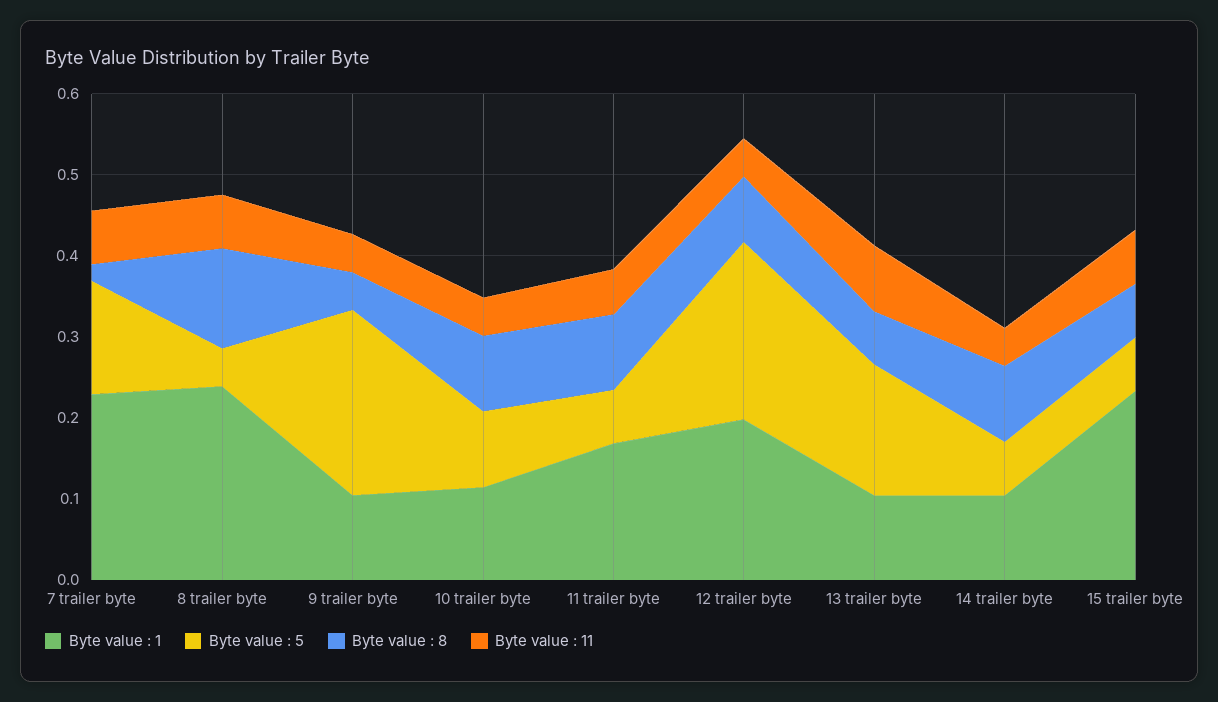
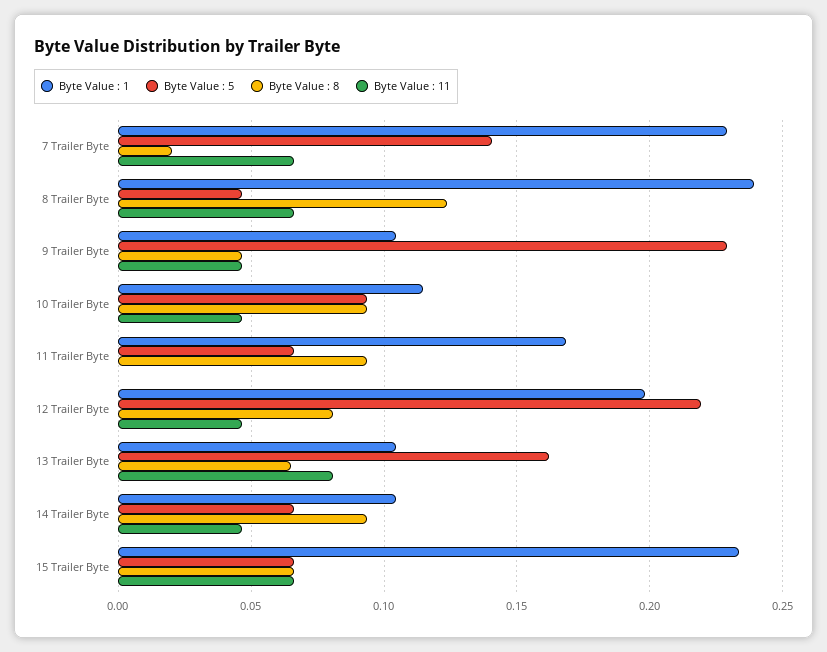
  {
    "Byte value : 1": {
      "7 trailer byte": 0.23,
      "8 trailer byte": 0.24,
      "9 trailer byte": 0.105,
      "10 trailer byte": 0.115,
      "11 trailer byte": 0.17,
      "12 trailer byte": 0.2,
      "13 trailer byte": 0.105,
      "14 trailer byte": 0.105,
      "15 trailer byte": 0.235
    },
    "Byte value : 5": {
      "7 trailer byte": 0.14,
      "8 trailer byte": 0.045,
      "9 trailer byte": 0.23,
      "10 trailer byte": 0.095,
      "11 trailer byte": 0.065,
      "12 trailer byte": 0.22,
      "13 trailer byte": 0.16,
      "14 trailer byte": 0.065,
      "15 trailer byte": 0.065
    },
    "Byte value : 8": {
      "7 trailer byte": 0.02,
      "8 trailer byte": 0.125,
      "9 trailer byte": 0.045,
      "10 trailer byte": 0.095,
      "11 trailer byte": 0.095,
      "12 trailer byte": 0.08,
      "13 trailer byte": 0.065,
      "14 trailer byte": 0.095,
      "15 trailer byte": 0.065
    },
    "Byte value : 11": {
      "7 trailer byte": 0.065,
      "8 trailer byte": 0.065,
      "9 trailer byte": 0.045,
      "10 trailer byte": 0.045,
-     "11 trailer byte": 0.06,
+     "11 trailer byte": 0,
      "12 trailer byte": 0.045,
      "13 trailer byte": 0.08,
      "14 trailer byte": 0.045,
      "15 trailer byte": 0.065
    }
  }

